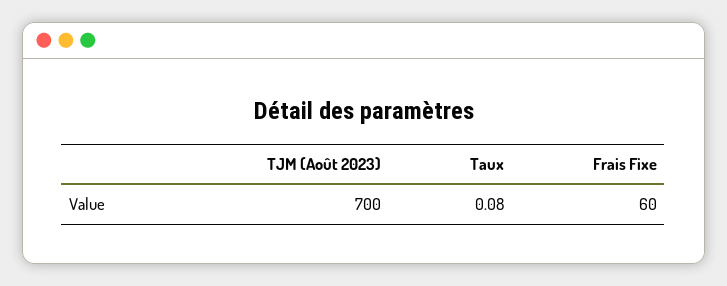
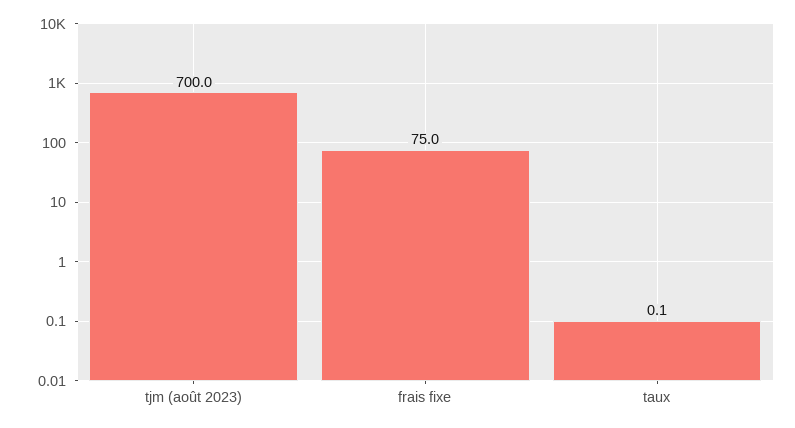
  {
    "TJM (Août 2023)": 700,
    "Taux": 0.08,
-   "Frais Fixe": 60
+   "Frais Fixe": 75
  }

